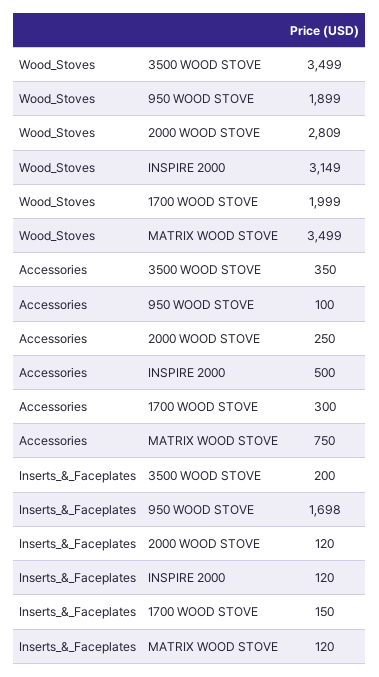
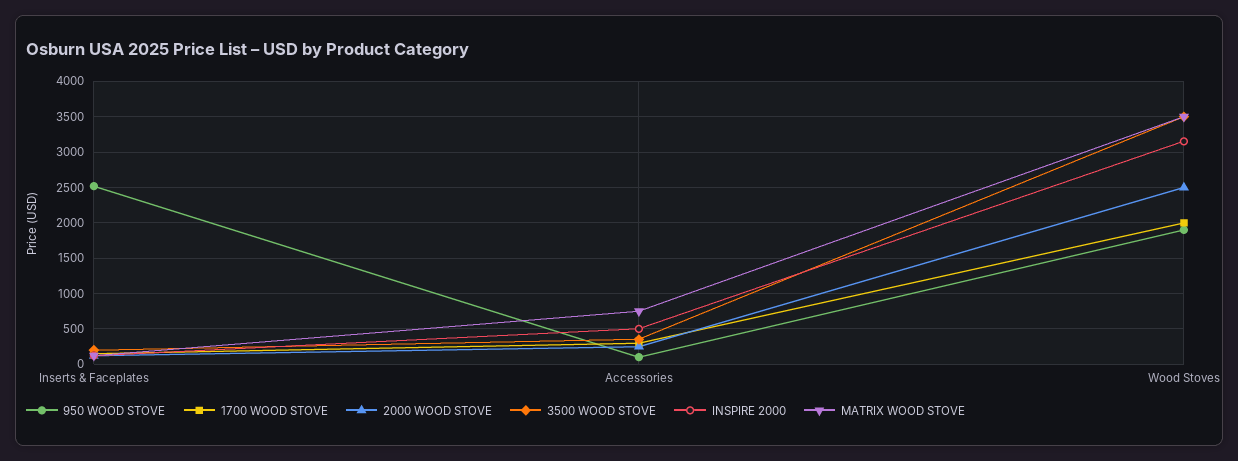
  {
    "3500 WOOD STOVE": {
      "Wood_Stoves": 3499,
      "Accessories": 350,
      "Inserts_&_Faceplates": 200
    },
    "950 WOOD STOVE": {
      "Wood_Stoves": 1899,
      "Accessories": 100,
-     "Inserts_&_Faceplates": 1698
+     "Inserts_&_Faceplates": 2500
    },
    "2000 WOOD STOVE": {
-     "Wood_Stoves": 2809,
+     "Wood_Stoves": 2500,
      "Accessories": 250,
      "Inserts_&_Faceplates": 120
    },
    "INSPIRE 2000": {
      "Wood_Stoves": 3149,
      "Accessories": 500,
      "Inserts_&_Faceplates": 120
    },
    "1700 WOOD STOVE": {
      "Wood_Stoves": 1999,
      "Accessories": 300,
      "Inserts_&_Faceplates": 150
    },
    "MATRIX WOOD STOVE": {
      "Wood_Stoves": 3499,
      "Accessories": 750,
      "Inserts_&_Faceplates": 120
    }
  }

